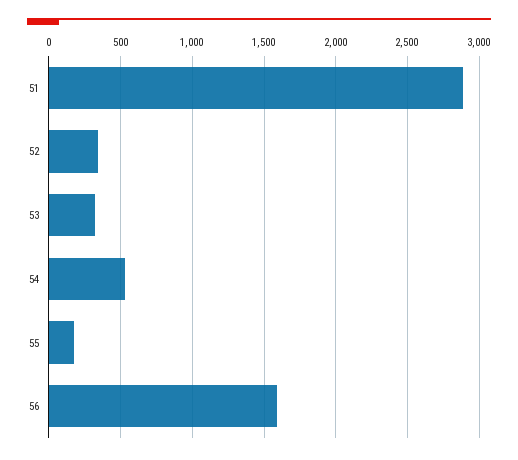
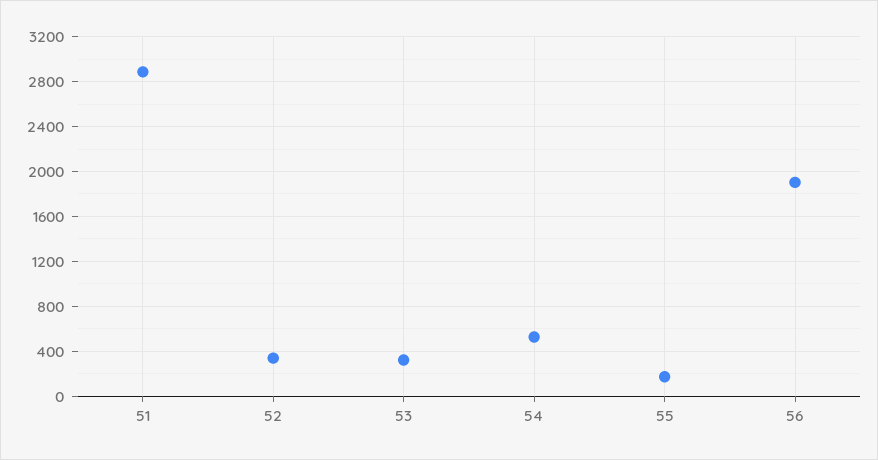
  {
    "51": 2900,
    "52": 350,
    "53": 300,
    "54": 550,
    "55": 150,
-   "56": 1600
+   "56": 1900
  }

